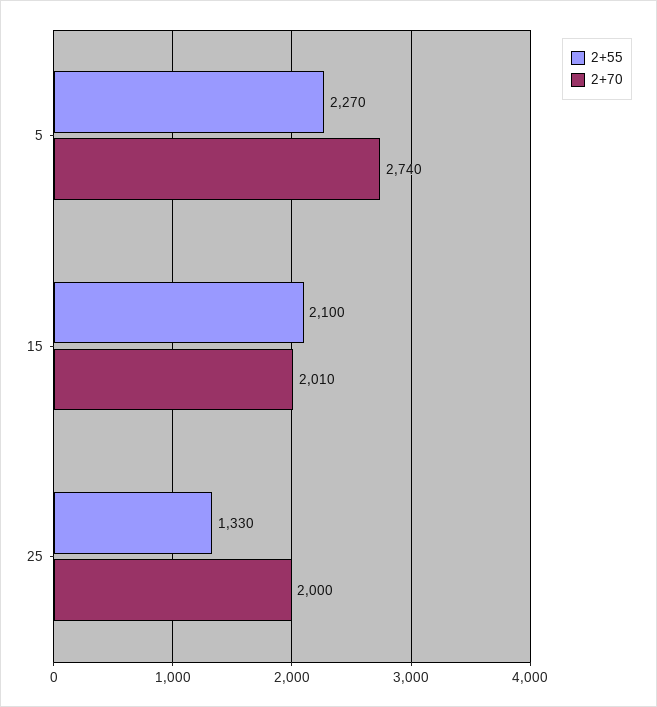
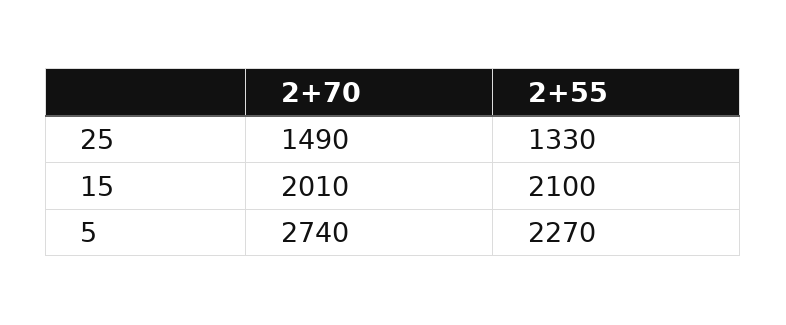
  {
    "2+55": {
      "5": 2270,
      "15": 2100,
      "25": 1330
    },
    "2+70": {
      "5": 2740,
      "15": 2010,
-     "25": 2000
+     "25": 1490
    }
  }

